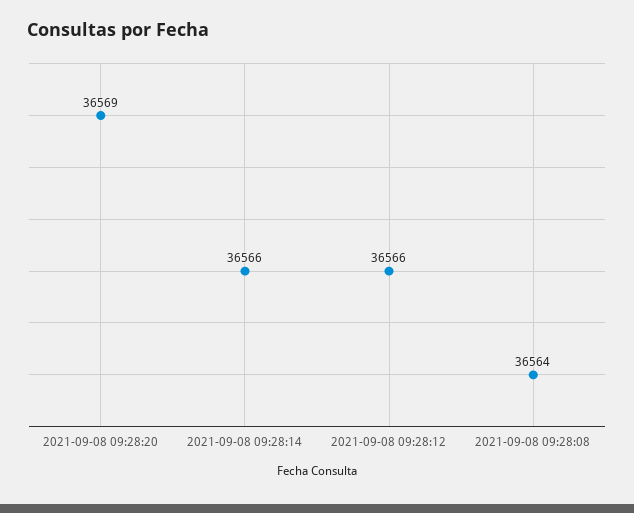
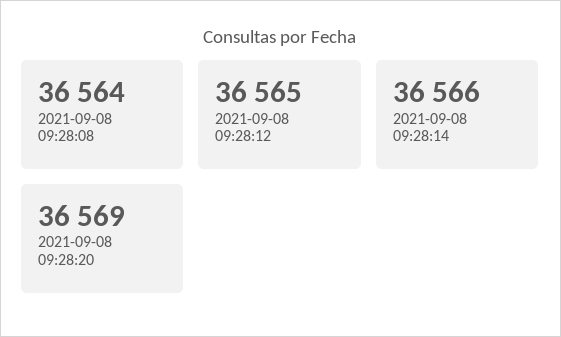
  {
    "2021-09-08 09:28:20": 36569,
    "2021-09-08 09:28:14": 36566,
-   "2021-09-08 09:28:12": 36566,
+   "2021-09-08 09:28:12": 36565,
    "2021-09-08 09:28:08": 36564
  }

